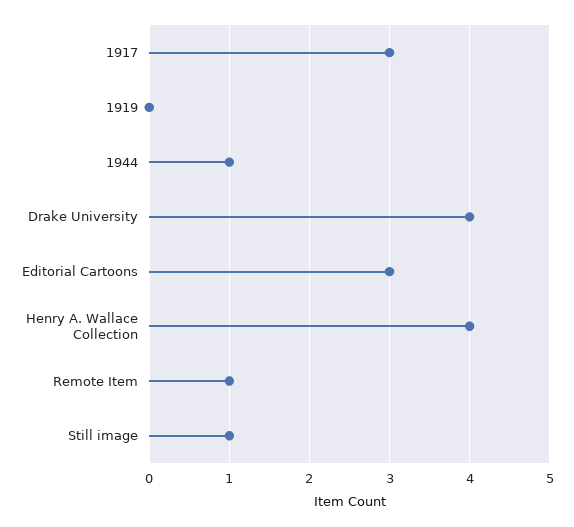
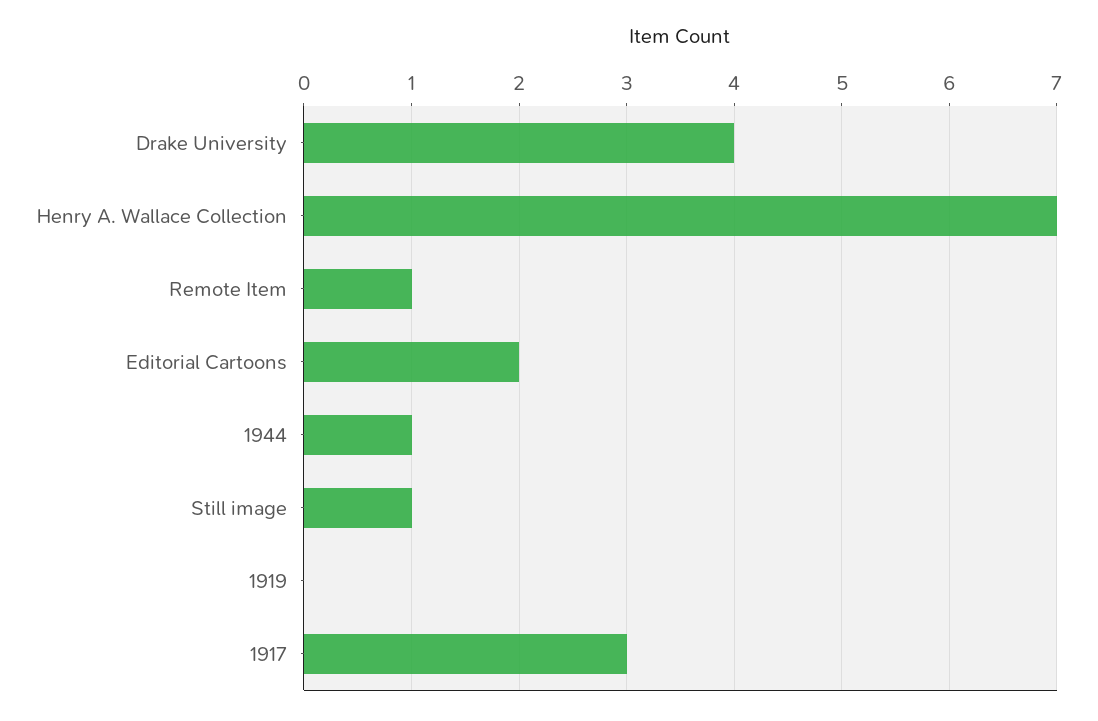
  {
    "1917": 3,
    "1919": 0,
    "1944": 1,
    "Drake University": 4,
-   "Editorial Cartoons": 3,
+   "Editorial Cartoons": 2,
-   "Henry A. Wallace Collection": 4,
+   "Henry A. Wallace Collection": 7,
    "Remote Item": 1,
    "Still image": 1
  }

